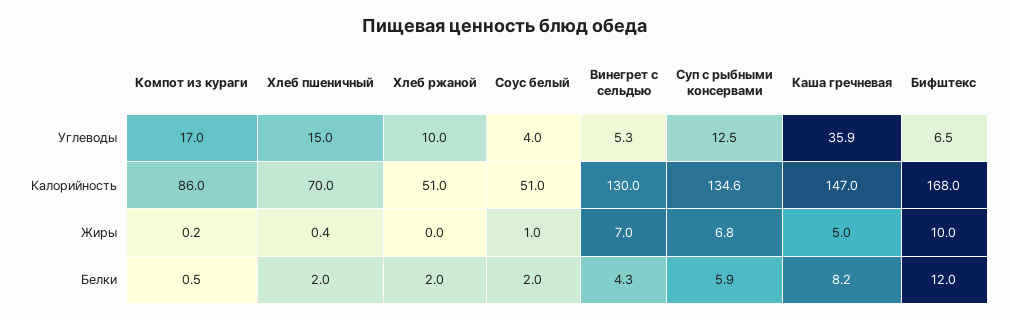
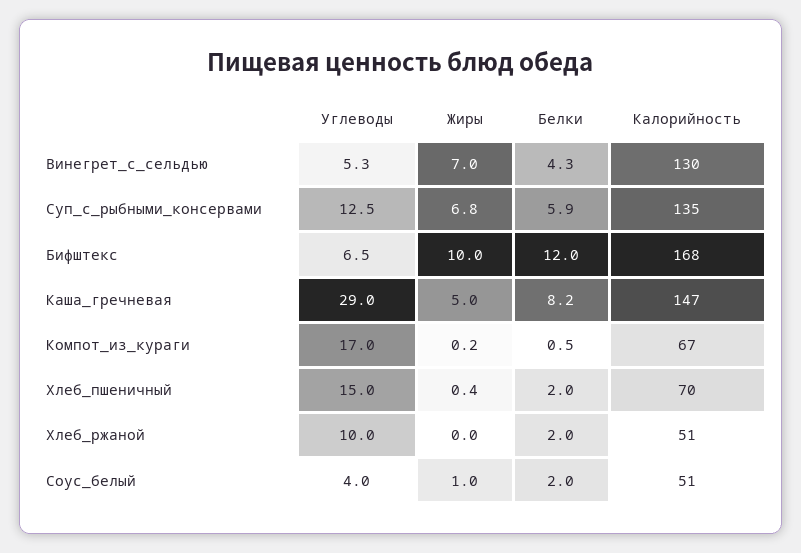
  {
    "Компот из кураги": {
      "Углеводы": 17,
-     "Калорийность": 86,
+     "Калорийность": 67,
      "Жиры": 0.2,
      "Белки": 0.5
    },
    "Хлеб пшеничный": {
      "Углеводы": 15,
      "Калорийность": 70,
      "Жиры": 0.4,
      "Белки": 2
    },
    "Хлеб ржаной": {
      "Углеводы": 10,
      "Калорийность": 51,
      "Жиры": 0,
      "Белки": 2
    },
    "Соус белый": {
      "Углеводы": 4,
      "Калорийность": 51,
      "Жиры": 1,
      "Белки": 2
    },
    "Винегрет с сельдью": {
      "Углеводы": 5.3,
      "Калорийность": 130,
      "Жиры": 7,
      "Белки": 4.3
    },
    "Суп с рыбными консервами": {
      "Углеводы": 12.5,
      "Калорийность": 134.6,
      "Жиры": 6.8,
      "Белки": 5.9
    },
    "Каша гречневая": {
-     "Углеводы": 35.9,
+     "Углеводы": 29,
      "Калорийность": 147,
      "Жиры": 5,
      "Белки": 8.2
    },
    "Бифштекс": {
      "Углеводы": 6.5,
      "Калорийность": 168,
      "Жиры": 10,
      "Белки": 12
    }
  }

